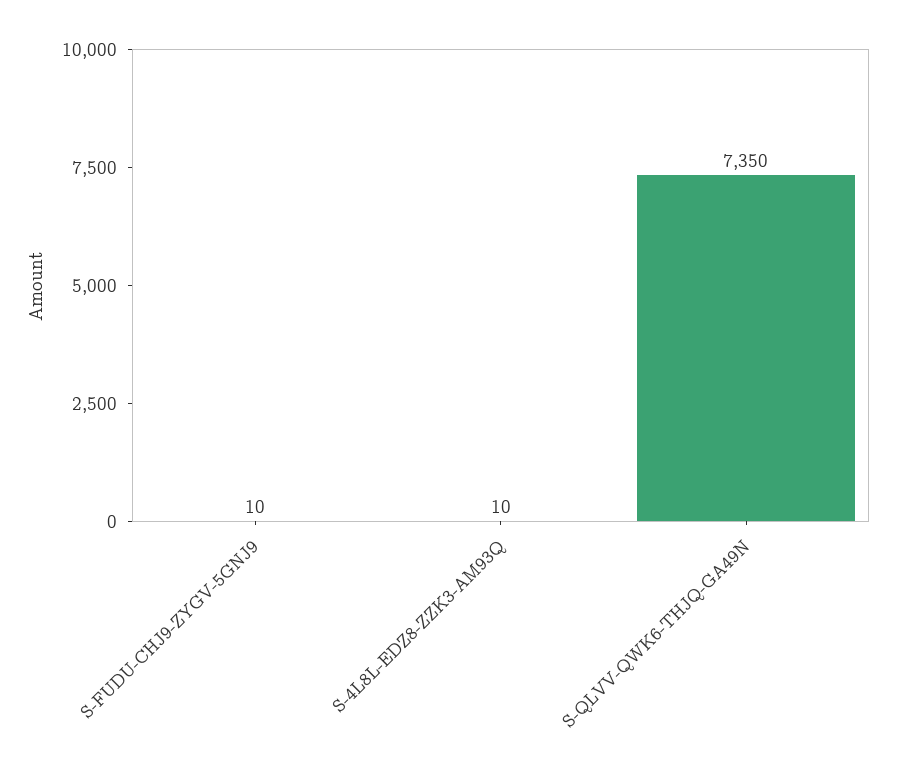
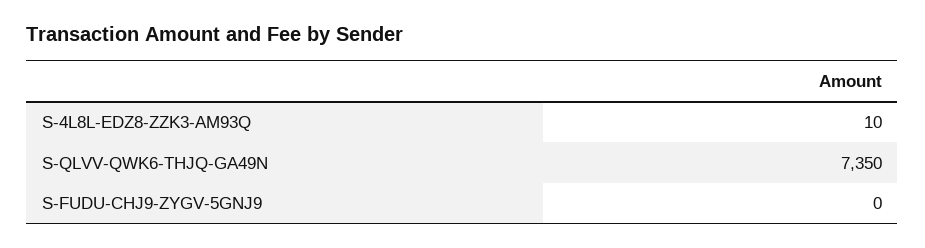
  {
-   "S-FUDU-CHJ9-ZYGV-5GNJ9": 10,
+   "S-FUDU-CHJ9-ZYGV-5GNJ9": 0,
    "S-4L8L-EDZ8-ZZK3-AM93Q": 10,
    "S-QLVV-QWK6-THJQ-GA49N": 7350
  }

